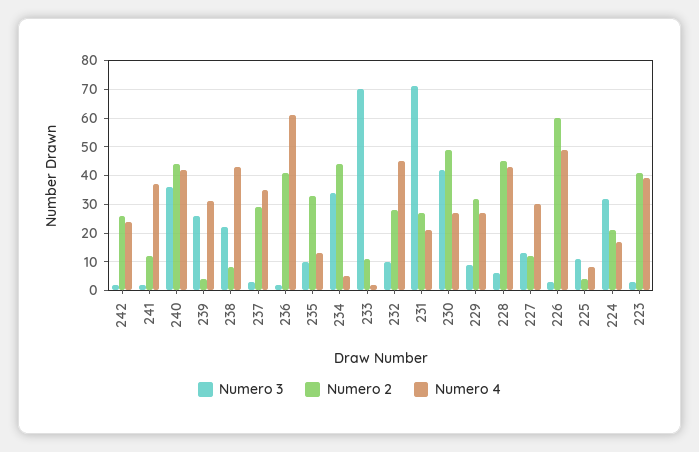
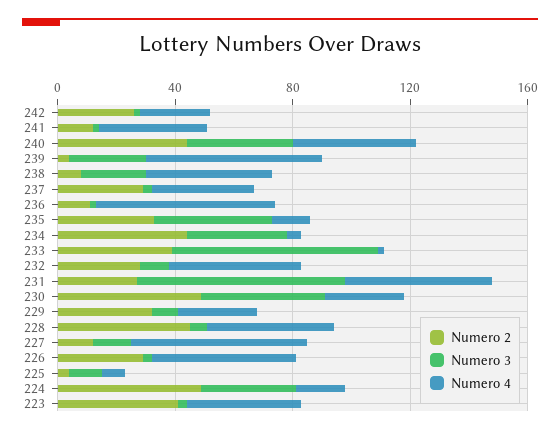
  {
    "Numero 3": {
      "242": 0,
      "241": 0,
      "240": 35,
      "239": 25,
      "238": 20,
      "237": 5,
      "236": 0,
-     "235": 10,
+     "235": 40,
      "234": 35,
      "233": 70,
      "232": 10,
      "231": 70,
      "230": 40,
      "229": 10,
      "228": 5,
      "227": 15,
      "226": 5,
      "225": 10,
      "224": 30,
      "223": 5
    },
    "Numero 2": {
      "242": 25,
      "241": 10,
      "240": 45,
      "239": 5,
      "238": 10,
      "237": 30,
-     "236": 40,
+     "236": 10,
      "235": 35,
      "234": 45,
-     "233": 10,
+     "233": 40,
      "232": 30,
      "231": 25,
      "230": 50,
      "229": 30,
      "228": 45,
      "227": 10,
-     "226": 60,
+     "226": 30,
      "225": 5,
-     "224": 20,
+     "224": 50,
      "223": 40
    },
    "Numero 4": {
      "242": 25,
      "241": 35,
      "240": 40,
-     "239": 30,
+     "239": 60,
      "238": 45,
      "237": 35,
      "236": 60,
      "235": 15,
      "234": 5,
      "233": 0,
      "232": 45,
-     "231": 20,
+     "231": 50,
      "230": 25,
      "229": 25,
      "228": 45,
-     "227": 30,
+     "227": 60,
      "226": 50,
      "225": 10,
      "224": 15,
      "223": 40
    }
  }

